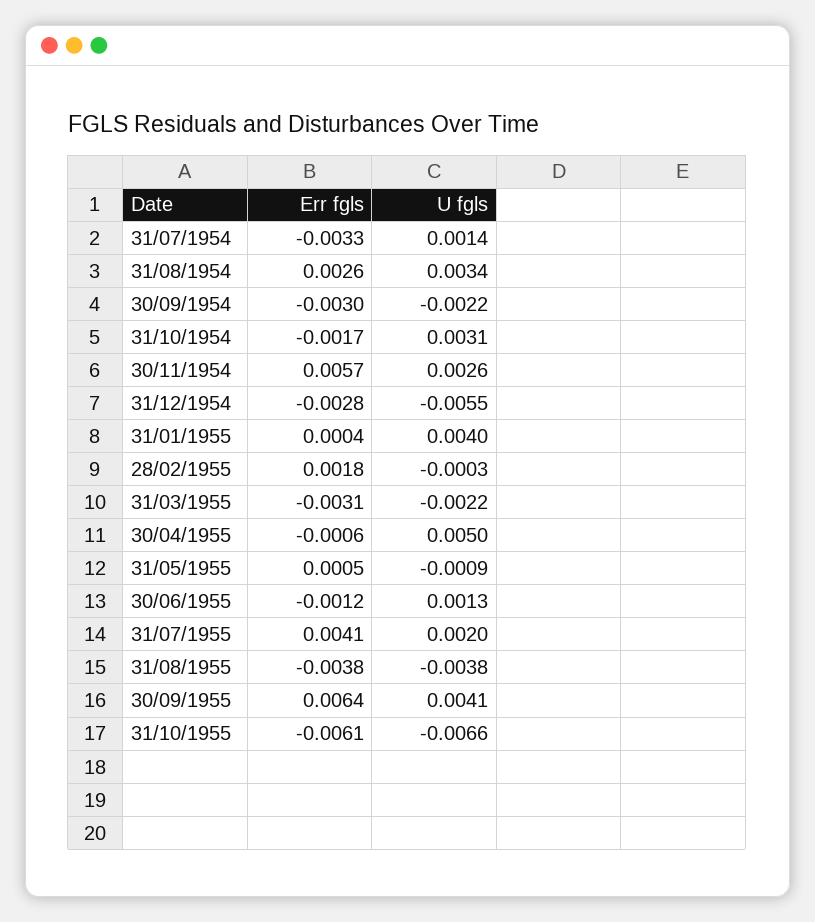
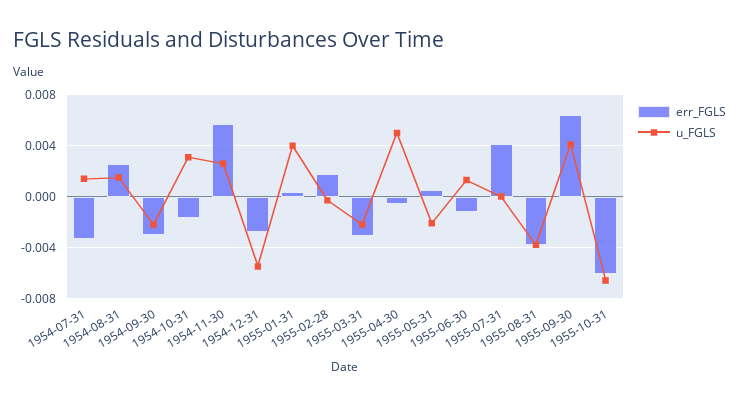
  {
    "Err fgls": {
      "31/07/1954": -0.0033,
      "31/08/1954": 0.0026,
      "30/09/1954": -0.003,
      "31/10/1954": -0.0017,
      "30/11/1954": 0.0057,
      "31/12/1954": -0.0028,
      "31/01/1955": 0.0004,
      "28/02/1955": 0.0018,
      "31/03/1955": -0.0031,
      "30/04/1955": -0.0006,
      "31/05/1955": 0.0005,
      "30/06/1955": -0.0012,
      "31/07/1955": 0.0041,
      "31/08/1955": -0.0038,
      "30/09/1955": 0.0064,
      "31/10/1955": -0.0061
    },
    "U fgls": {
      "31/07/1954": 0.0014,
-     "31/08/1954": 0.0034,
+     "31/08/1954": 0.0015,
      "30/09/1954": -0.0022,
      "31/10/1954": 0.0031,
      "30/11/1954": 0.0026,
      "31/12/1954": -0.0055,
      "31/01/1955": 0.004,
      "28/02/1955": -0.0003,
      "31/03/1955": -0.0022,
      "30/04/1955": 0.005,
-     "31/05/1955": -0.0009,
+     "31/05/1955": -0.002,
      "30/06/1955": 0.0013,
-     "31/07/1955": 0.002,
+     "31/07/1955": 0,
      "31/08/1955": -0.0038,
      "30/09/1955": 0.0041,
      "31/10/1955": -0.0066
    }
  }

